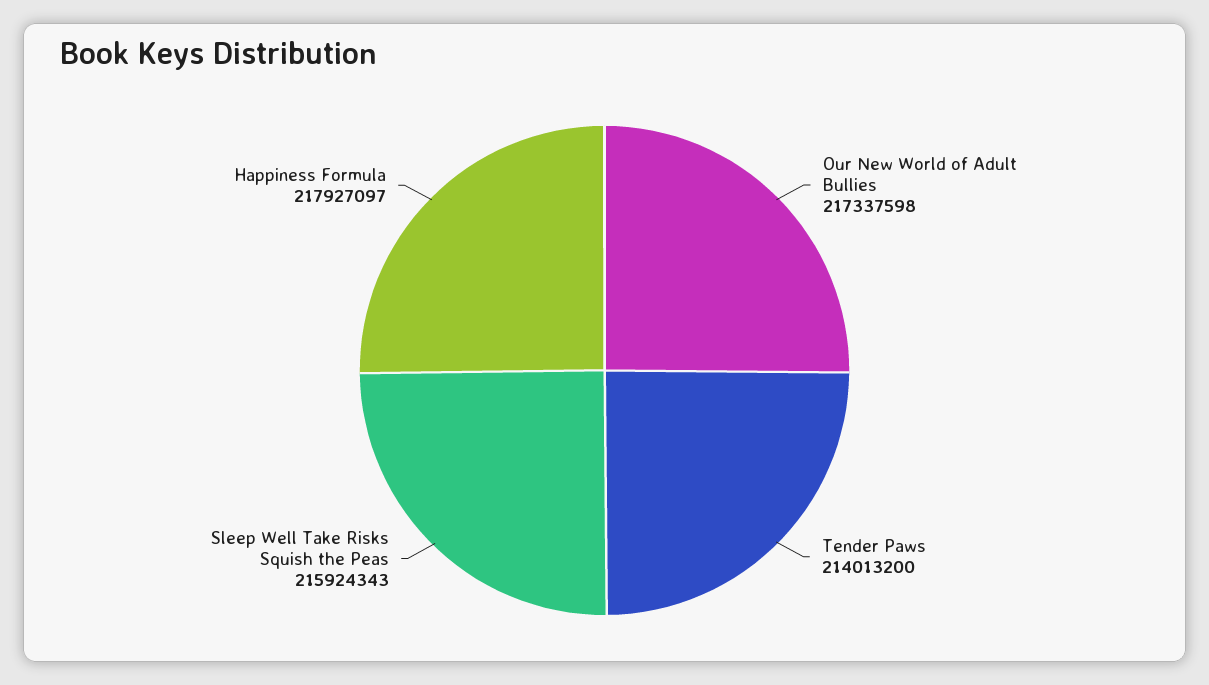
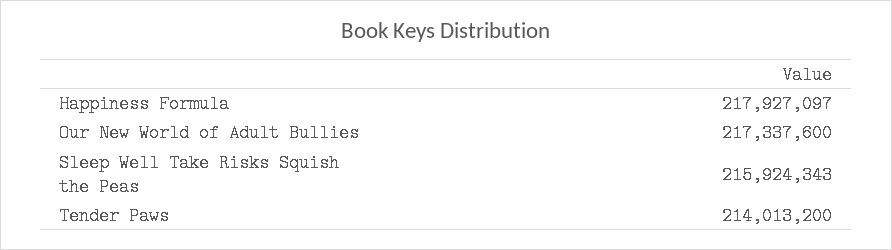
  {
-   "Our New World of Adult Bullies": 217337598,
+   "Our New World of Adult Bullies": 217337600,
    "Tender Paws": 214013200,
    "Sleep Well Take Risks Squish the Peas": 215924343,
    "Happiness Formula": 217927097
  }

